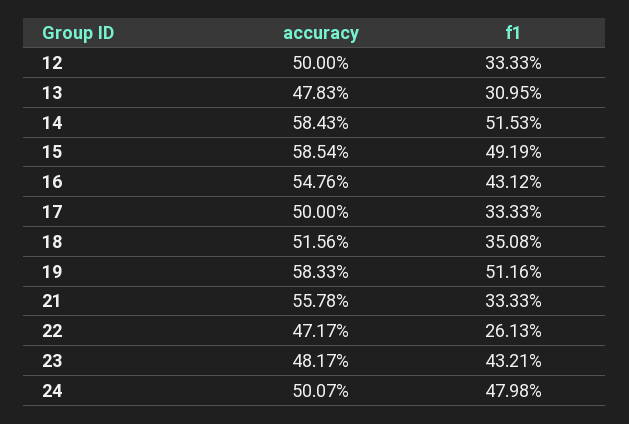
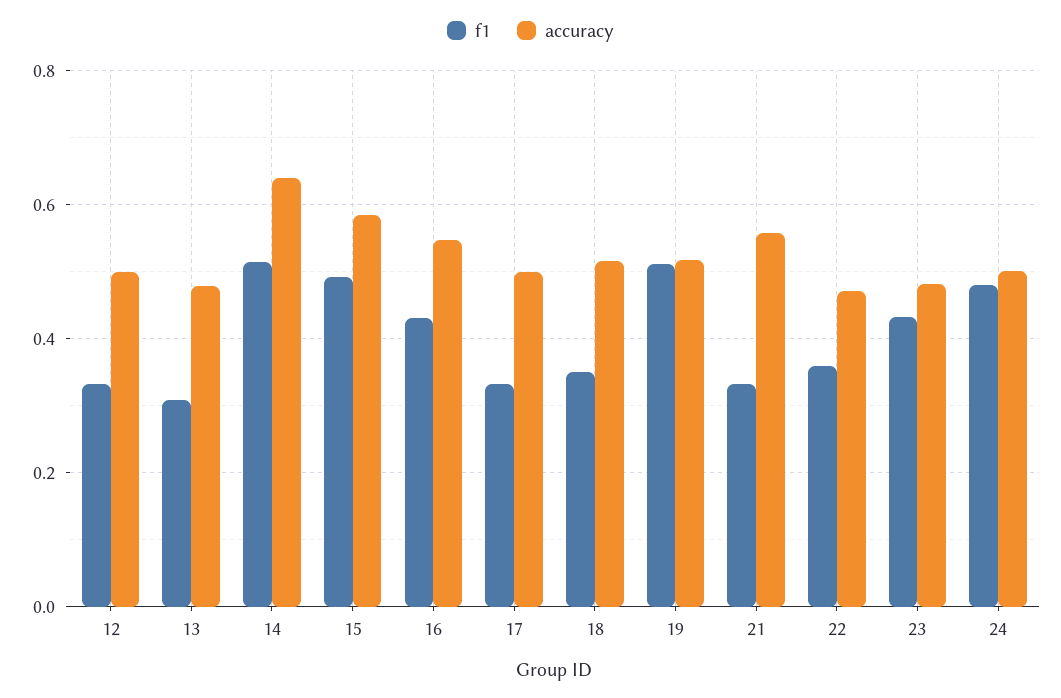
  {
    "accuracy": {
      "12": 0.5,
      "13": 0.4783,
-     "14": 0.5843,
+     "14": 0.64,
      "15": 0.5854,
      "16": 0.5476,
      "17": 0.5,
      "18": 0.5156,
-     "19": 0.5833,
+     "19": 0.52,
      "21": 0.5578,
      "22": 0.4717,
      "23": 0.4817,
      "24": 0.5007
    },
    "f1": {
      "12": 0.3333,
      "13": 0.3095,
      "14": 0.5153,
      "15": 0.4919,
      "16": 0.4312,
      "17": 0.3333,
      "18": 0.3508,
      "19": 0.5116,
      "21": 0.3333,
-     "22": 0.2613,
+     "22": 0.36,
      "23": 0.4321,
      "24": 0.4798
    }
  }

